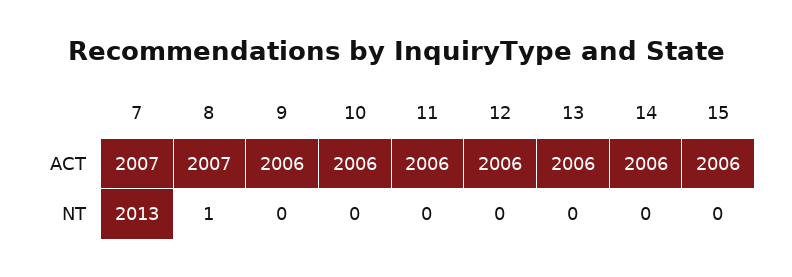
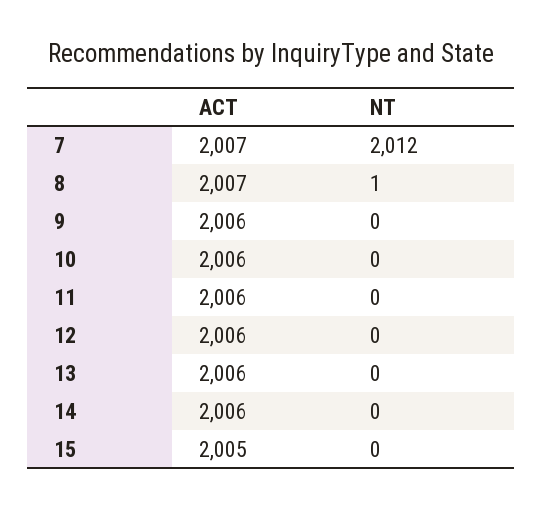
  {
    "7": {
      "ACT": 2007,
-     "NT": 2013
+     "NT": 2012
    },
    "8": {
      "ACT": 2007,
      "NT": 1
    },
    "9": {
      "ACT": 2006,
      "NT": 0
    },
    "10": {
      "ACT": 2006,
      "NT": 0
    },
    "11": {
      "ACT": 2006,
      "NT": 0
    },
    "12": {
      "ACT": 2006,
      "NT": 0
    },
    "13": {
      "ACT": 2006,
      "NT": 0
    },
    "14": {
      "ACT": 2006,
      "NT": 0
    },
    "15": {
-     "ACT": 2006,
+     "ACT": 2005,
      "NT": 0
    }
  }

